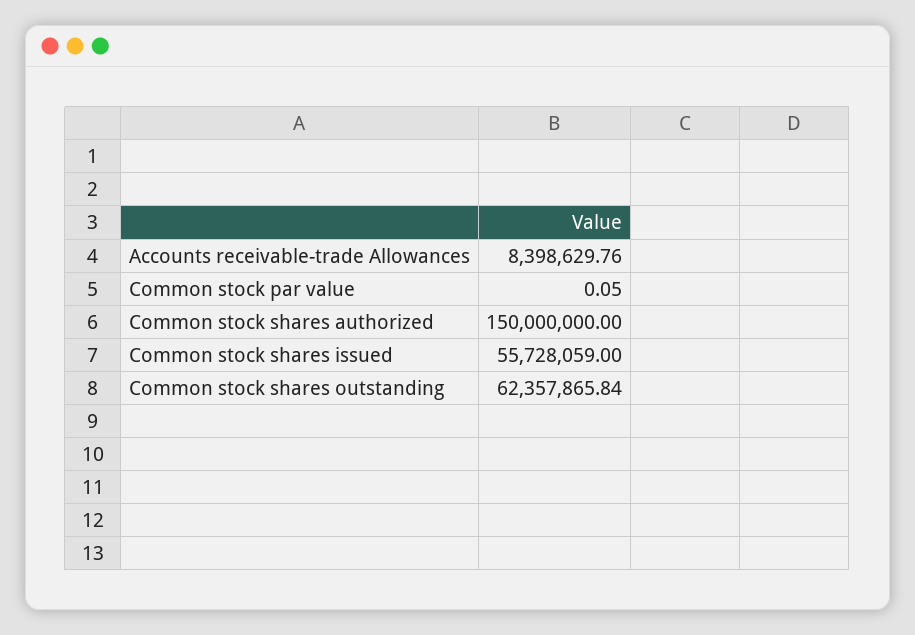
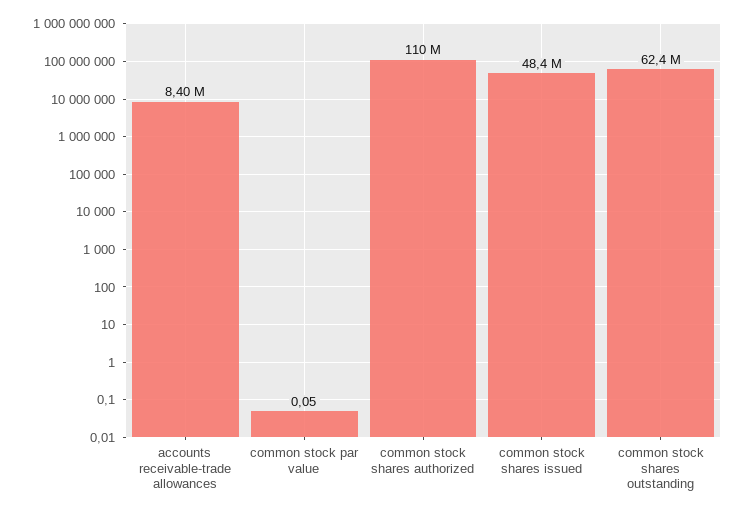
  {
    "Accounts receivable-trade Allowances": 8398629.76,
    "Common stock par value": 0.05,
-   "Common stock shares authorized": 150000000,
+   "Common stock shares authorized": 110000000,
-   "Common stock shares issued": 55728059,
+   "Common stock shares issued": 48400000,
    "Common stock shares outstanding": 62357865.84
  }

